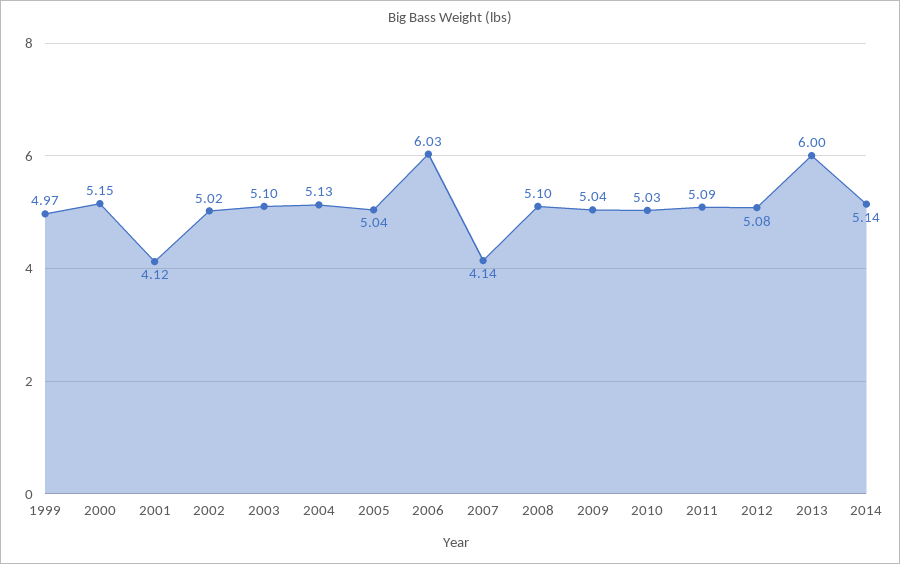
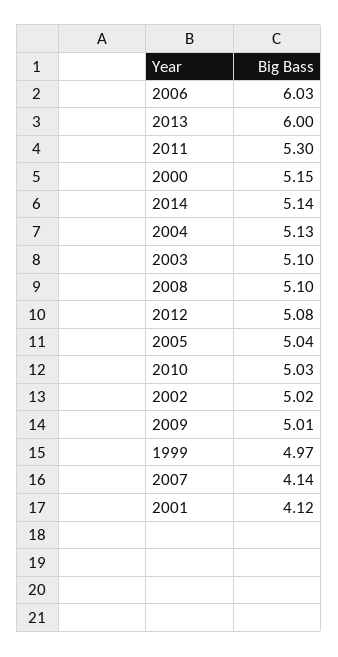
  {
    "1999": 4.97,
    "2000": 5.15,
    "2001": 4.12,
    "2002": 5.02,
    "2003": 5.1,
    "2004": 5.13,
    "2005": 5.04,
    "2006": 6.03,
    "2007": 4.14,
    "2008": 5.1,
-   "2009": 5.04,
+   "2009": 5.01,
    "2010": 5.03,
-   "2011": 5.09,
+   "2011": 5.3,
    "2012": 5.08,
    "2013": 6,
    "2014": 5.14
  }

